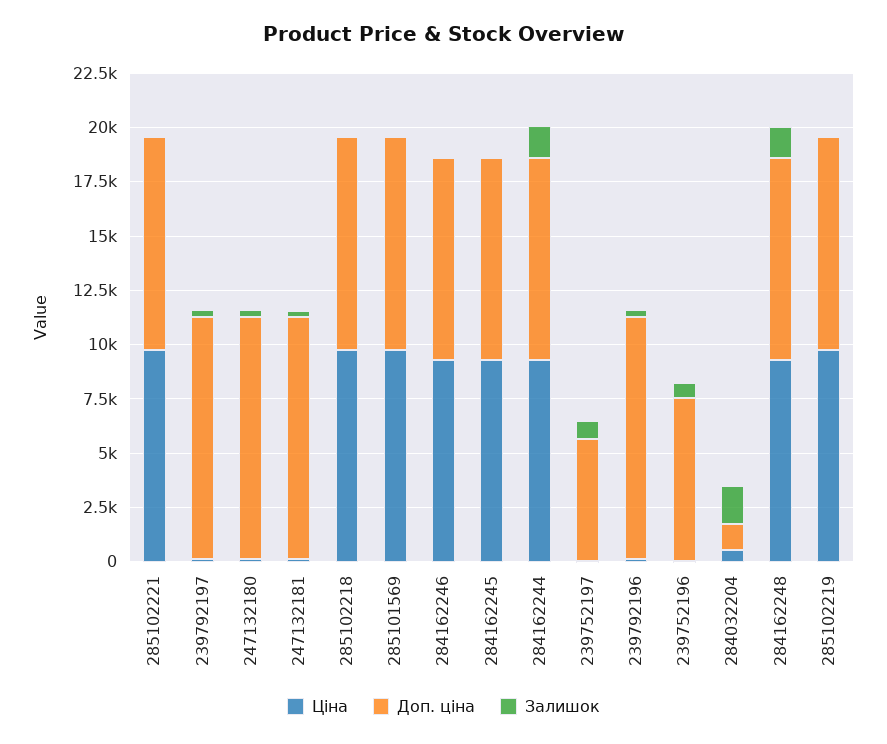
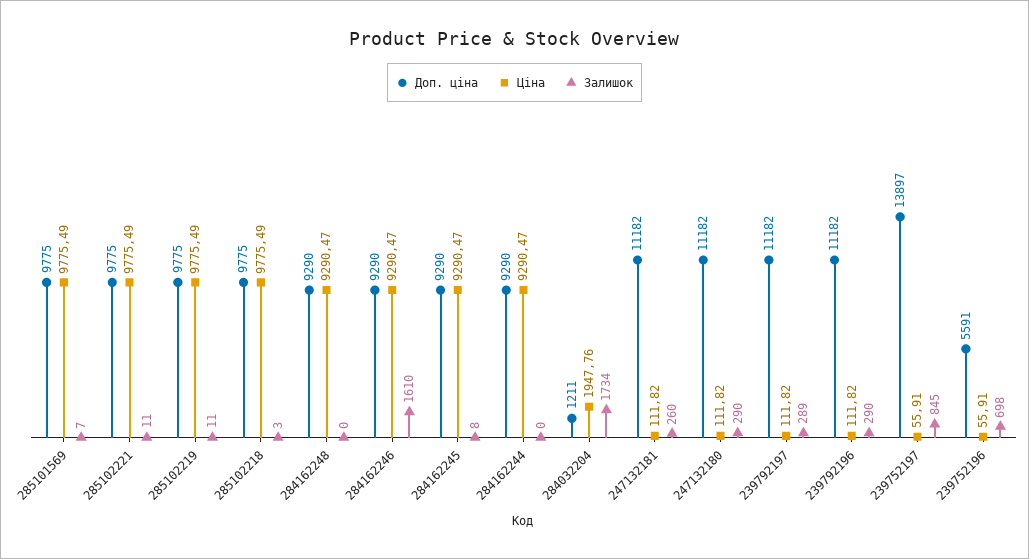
  {
    "Ціна": {
      "285102221": 9775.49,
      "239792197": 111.82,
      "247132180": 111.82,
      "247132181": 111.82,
      "285102218": 9775.49,
      "285101569": 9775.49,
      "284162246": 9290.47,
      "284162245": 9290.47,
      "284162244": 9290.47,
      "239752197": 55.91,
      "239792196": 111.82,
      "239752196": 55.91,
-     "284032204": 500,
+     "284032204": 1947.76,
      "284162248": 9290.47,
      "285102219": 9775.49
    },
    "Доп. ціна": {
      "285102221": 9775,
      "239792197": 11182,
      "247132180": 11182,
      "247132181": 11182,
      "285102218": 9775,
      "285101569": 9775,
      "284162246": 9290,
      "284162245": 9290,
      "284162244": 9290,
-     "239752197": 5500,
+     "239752197": 13897,
      "239792196": 11182,
-     "239752196": 7500,
+     "239752196": 5591,
      "284032204": 1211,
      "284162248": 9290,
      "285102219": 9775
    },
    "Залишок": {
      "285102221": 11,
      "239792197": 289,
      "247132180": 290,
      "247132181": 260,
      "285102218": 3,
      "285101569": 7,
-     "284162246": 0,
+     "284162246": 1610,
      "284162245": 8,
-     "284162244": 1500,
+     "284162244": 0,
      "239752197": 845,
      "239792196": 290,
      "239752196": 698,
      "284032204": 1734,
-     "284162248": 1500,
+     "284162248": 0,
      "285102219": 11
    }
  }

